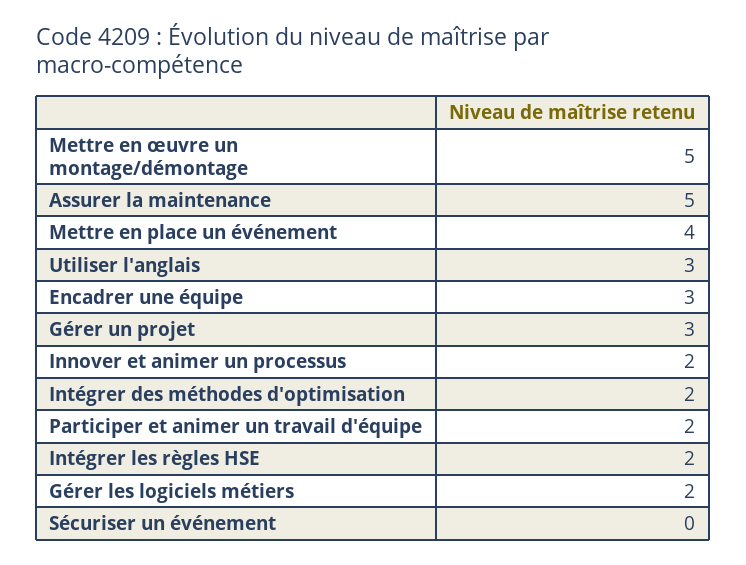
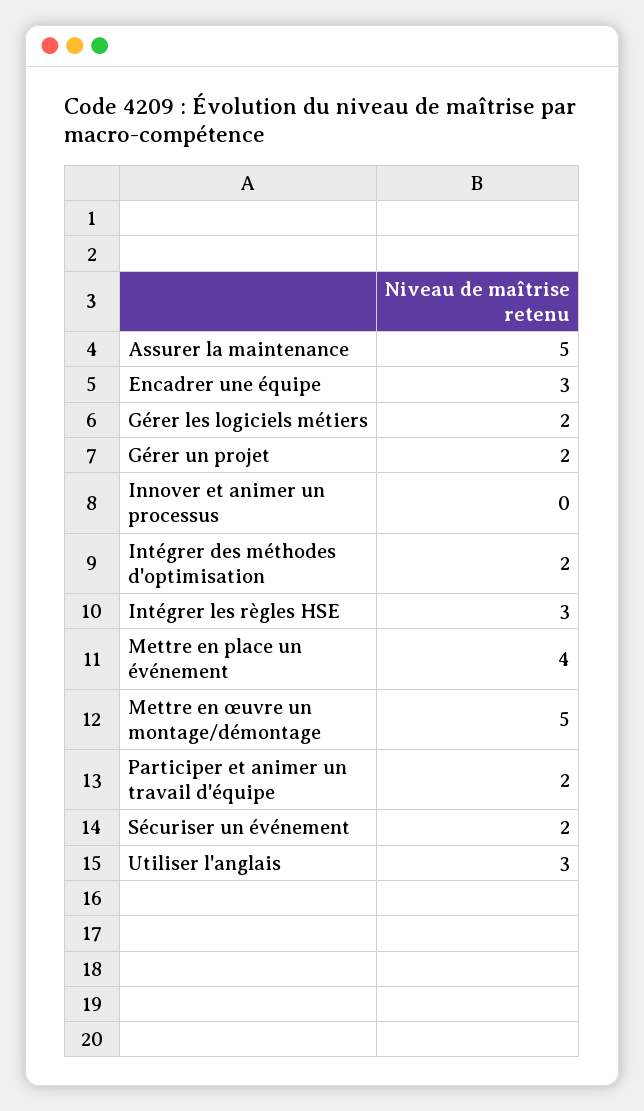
  {
    "Mettre en œuvre un montage/démontage": 5,
    "Assurer la maintenance": 5,
    "Mettre en place un événement": 4,
    "Utiliser l'anglais": 3,
    "Encadrer une équipe": 3,
-   "Gérer un projet": 3,
+   "Gérer un projet": 2,
-   "Innover et animer un processus": 2,
+   "Innover et animer un processus": 0,
    "Intégrer des méthodes d'optimisation": 2,
    "Participer et animer un travail d'équipe": 2,
-   "Intégrer les règles HSE": 2,
+   "Intégrer les règles HSE": 3,
    "Gérer les logiciels métiers": 2,
-   "Sécuriser un événement": 0
+   "Sécuriser un événement": 2
  }

